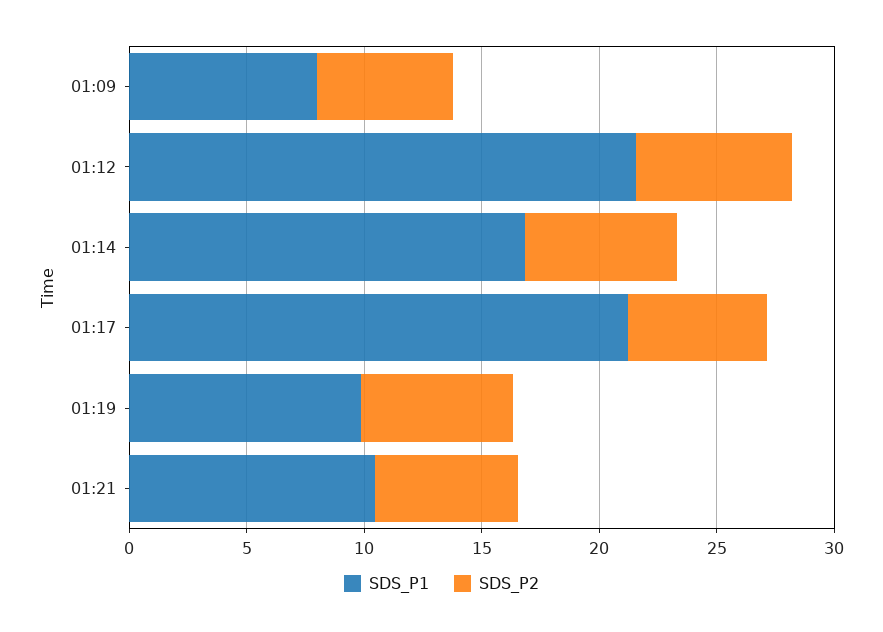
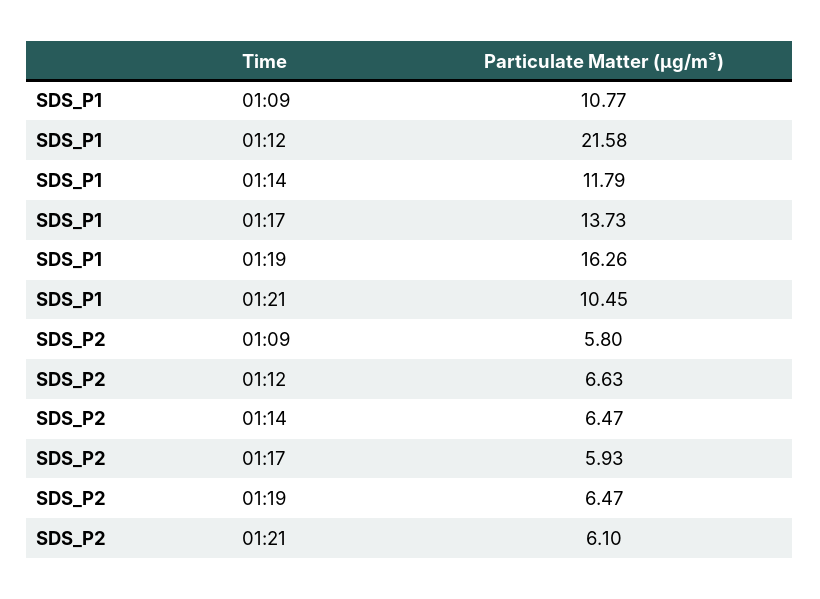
  {
    "SDS_P1": {
-     "01:09": 8,
+     "01:09": 10.77,
      "01:12": 21.58,
-     "01:14": 17,
+     "01:14": 11.79,
-     "01:17": 21,
+     "01:17": 13.73,
-     "01:19": 10,
+     "01:19": 16.26,
      "01:21": 10.45
    },
    "SDS_P2": {
      "01:09": 5.8,
      "01:12": 6.63,
      "01:14": 6.47,
      "01:17": 5.93,
      "01:19": 6.47,
      "01:21": 6.1
    }
  }

